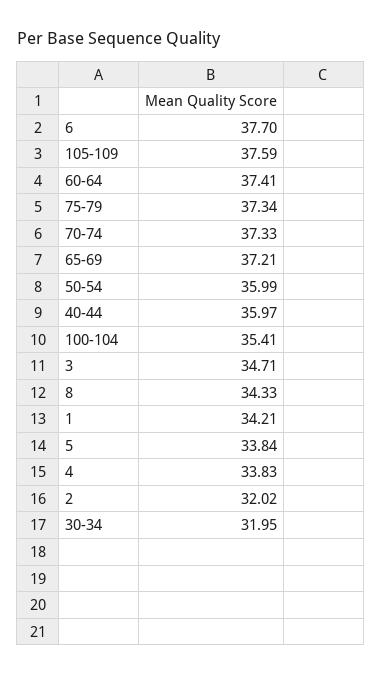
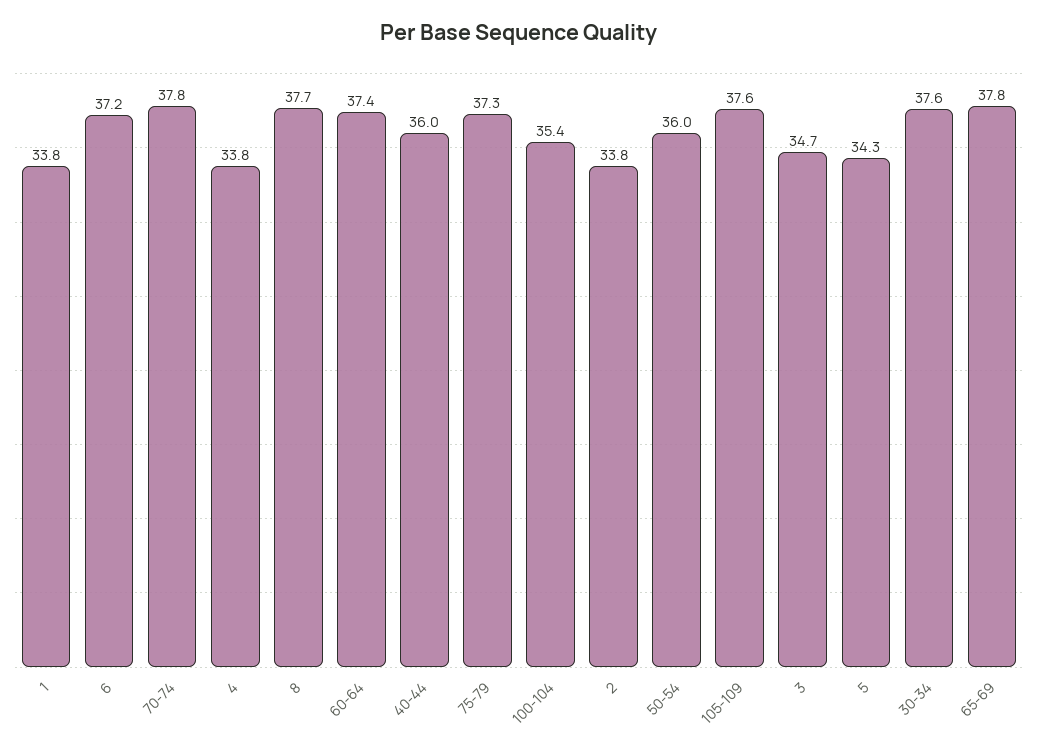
  {
-   "6": 37.7,
+   "6": 37.2,
    "105-109": 37.59,
    "60-64": 37.41,
    "75-79": 37.34,
-   "70-74": 37.33,
+   "70-74": 37.8,
-   "65-69": 37.21,
+   "65-69": 37.8,
    "50-54": 35.99,
    "40-44": 35.97,
    "100-104": 35.41,
    "3": 34.71,
-   "8": 34.33,
+   "8": 37.7,
-   "1": 34.21,
+   "1": 33.8,
-   "5": 33.84,
+   "5": 34.3,
    "4": 33.83,
-   "2": 32.02,
+   "2": 33.8,
-   "30-34": 31.95
+   "30-34": 37.6
  }

